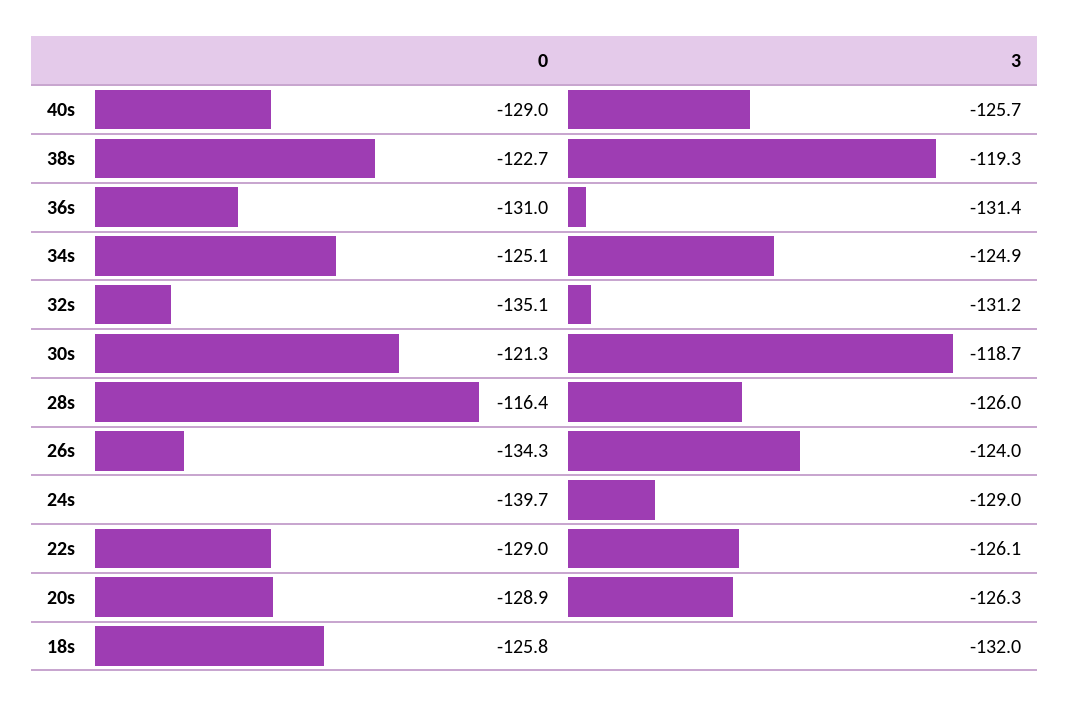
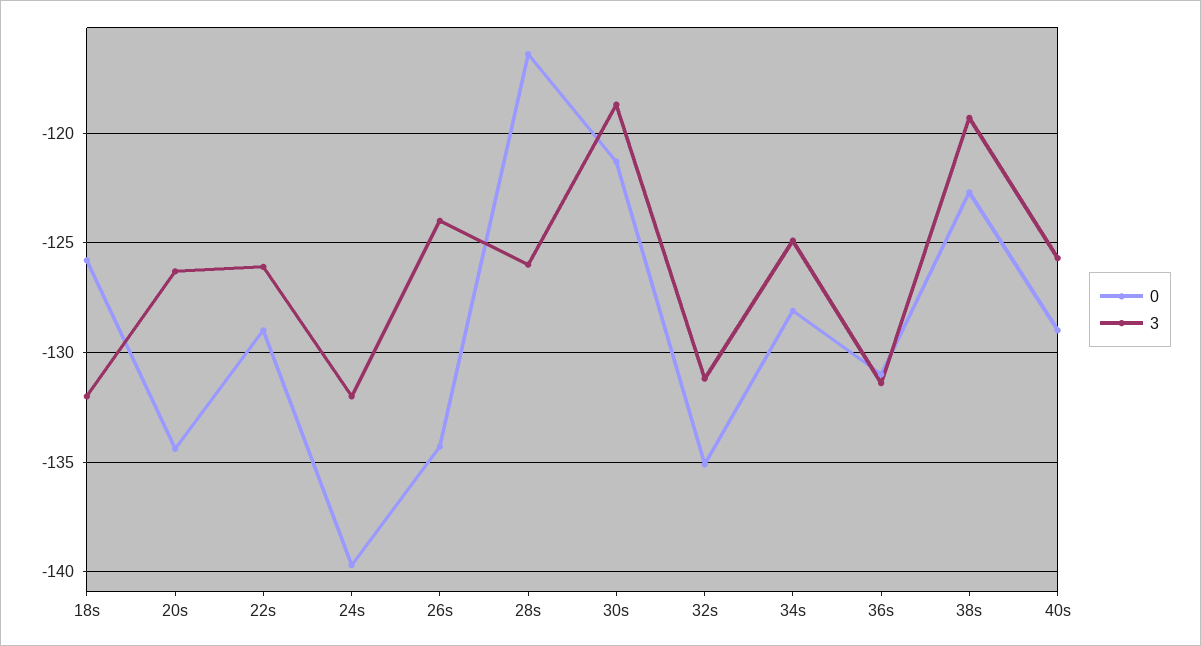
  {
    "0": {
      "40s": -129,
      "38s": -122.7,
      "36s": -131,
-     "34s": -125.1,
+     "34s": -128,
      "32s": -135.1,
      "30s": -121.3,
      "28s": -116.4,
      "26s": -134.3,
      "24s": -139.7,
      "22s": -129,
-     "20s": -128.9,
+     "20s": -134.5,
      "18s": -125.8
    },
    "3": {
      "40s": -125.7,
      "38s": -119.3,
      "36s": -131.4,
      "34s": -124.9,
      "32s": -131.2,
      "30s": -118.7,
      "28s": -126,
      "26s": -124,
-     "24s": -129,
+     "24s": -132,
      "22s": -126.1,
      "20s": -126.3,
      "18s": -132
    }
  }

